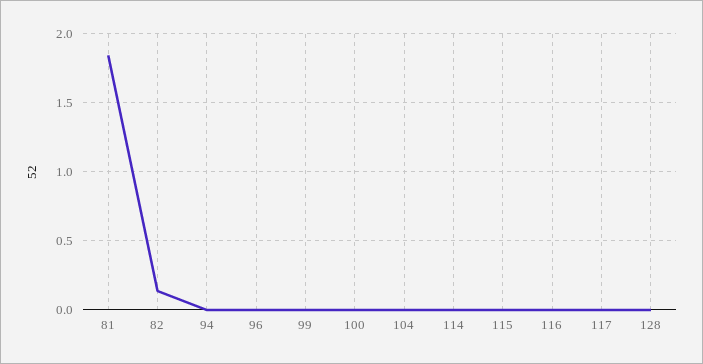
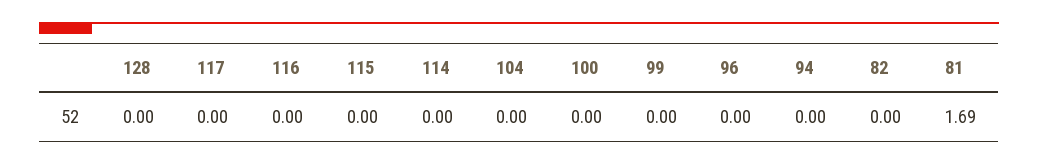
  {
-   "81": 1.85,
+   "81": 1.69,
-   "82": 0.15,
+   "82": 0,
    "94": 0,
    "96": 0,
    "99": 0,
    "100": 0,
    "104": 0,
    "114": 0,
    "115": 0,
    "116": 0,
    "117": 0,
    "128": 0
  }

